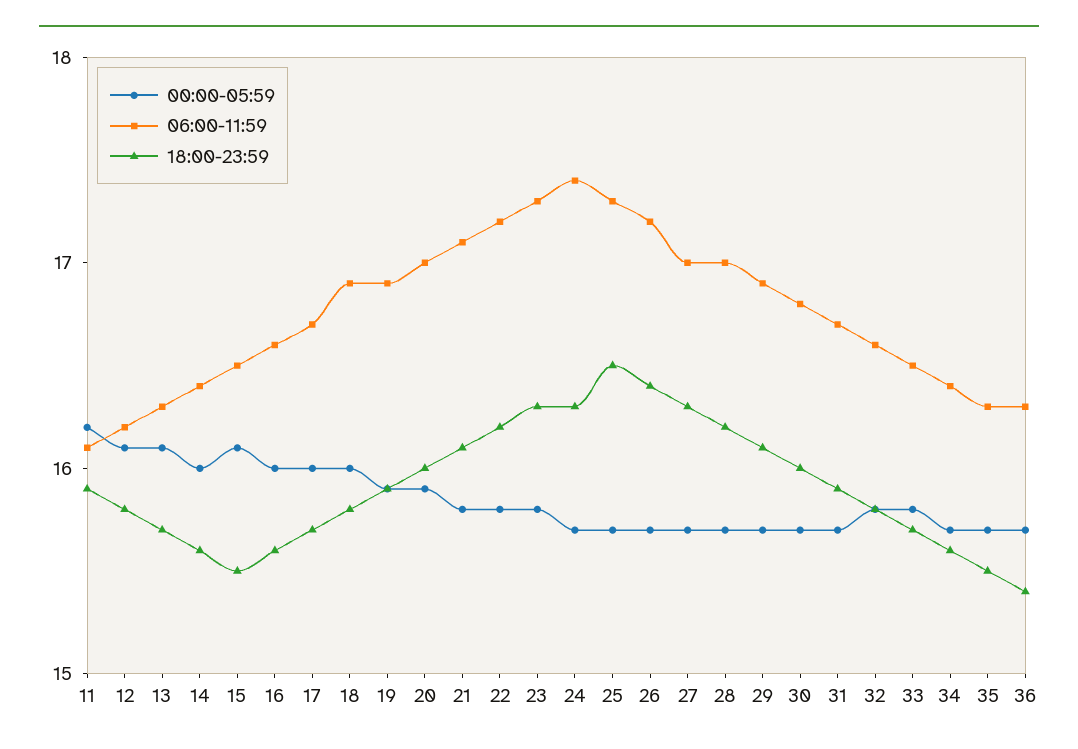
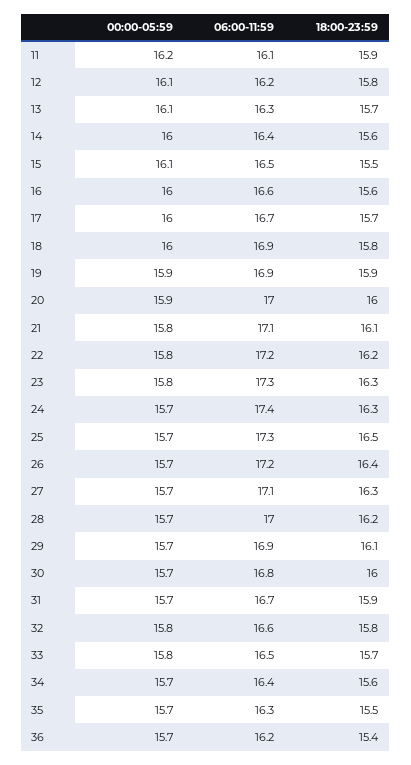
  {
    "00:00-05:59": {
      "11": 16.2,
      "12": 16.1,
      "13": 16.1,
      "14": 16,
      "15": 16.1,
      "16": 16,
      "17": 16,
      "18": 16,
      "19": 15.9,
      "20": 15.9,
      "21": 15.8,
      "22": 15.8,
      "23": 15.8,
      "24": 15.7,
      "25": 15.7,
      "26": 15.7,
      "27": 15.7,
      "28": 15.7,
      "29": 15.7,
      "30": 15.7,
      "31": 15.7,
      "32": 15.8,
      "33": 15.8,
      "34": 15.7,
      "35": 15.7,
      "36": 15.7
    },
    "06:00-11:59": {
      "11": 16.1,
      "12": 16.2,
      "13": 16.3,
      "14": 16.4,
      "15": 16.5,
      "16": 16.6,
      "17": 16.7,
      "18": 16.9,
      "19": 16.9,
      "20": 17,
      "21": 17.1,
      "22": 17.2,
      "23": 17.3,
      "24": 17.4,
      "25": 17.3,
      "26": 17.2,
-     "27": 17,
+     "27": 17.1,
      "28": 17,
      "29": 16.9,
      "30": 16.8,
      "31": 16.7,
      "32": 16.6,
      "33": 16.5,
      "34": 16.4,
      "35": 16.3,
-     "36": 16.3
+     "36": 16.2
    },
    "18:00-23:59": {
      "11": 15.9,
      "12": 15.8,
      "13": 15.7,
      "14": 15.6,
      "15": 15.5,
      "16": 15.6,
      "17": 15.7,
      "18": 15.8,
      "19": 15.9,
      "20": 16,
      "21": 16.1,
      "22": 16.2,
      "23": 16.3,
      "24": 16.3,
      "25": 16.5,
      "26": 16.4,
      "27": 16.3,
      "28": 16.2,
      "29": 16.1,
      "30": 16,
      "31": 15.9,
      "32": 15.8,
      "33": 15.7,
      "34": 15.6,
      "35": 15.5,
      "36": 15.4
    }
  }

